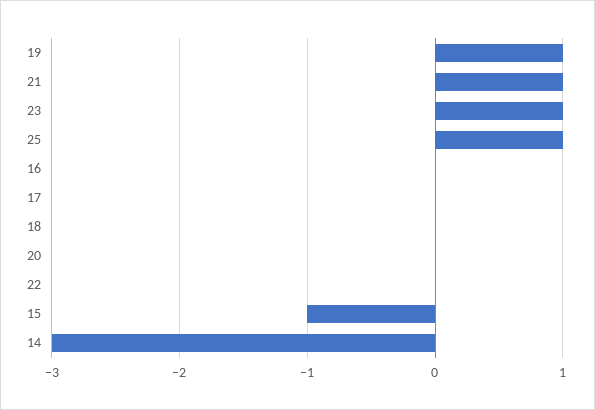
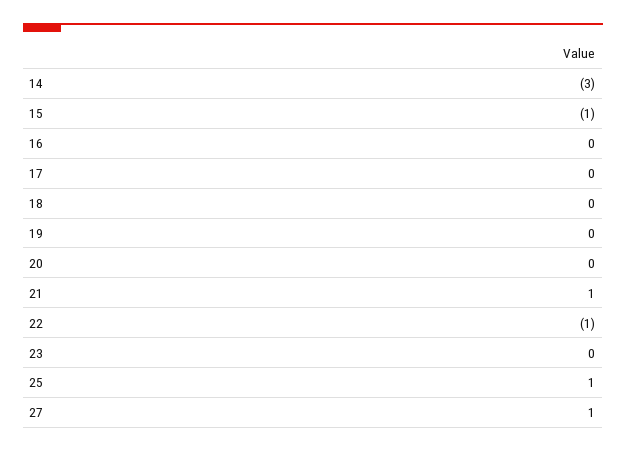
  {
-   "19": 1,
+   "19": 0,
    "21": 1,
-   "23": 1,
+   "23": 0,
    "25": 1,
    "16": 0,
    "17": 0,
    "18": 0,
    "20": 0,
-   "22": 0,
+   "22": -1,
    "15": -1,
-   "14": -3
+   "14": -3,
+   "27": 1
  }

